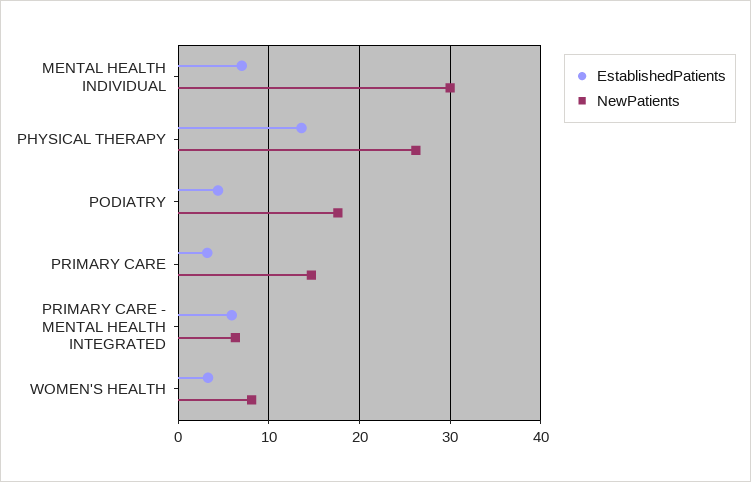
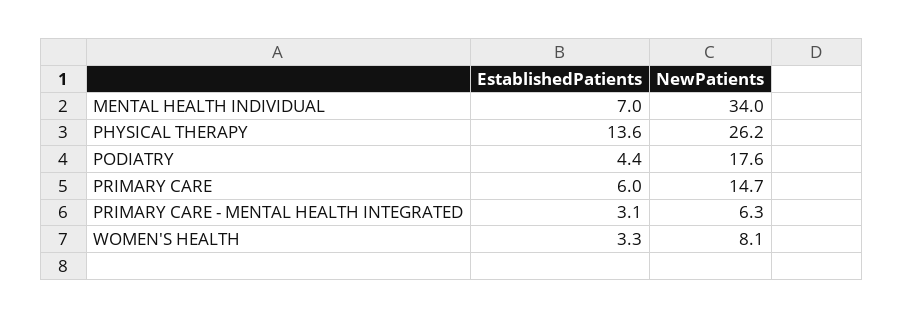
  {
    "EstablishedPatients": {
      "MENTAL HEALTH INDIVIDUAL": 7,
      "PHYSICAL THERAPY": 13.6,
      "PODIATRY": 4.4,
-     "PRIMARY CARE": 3,
+     "PRIMARY CARE": 6,
-     "PRIMARY CARE - MENTAL HEALTH INTEGRATED": 6,
+     "PRIMARY CARE - MENTAL HEALTH INTEGRATED": 3.1,
      "WOMEN'S HEALTH": 3.3
    },
    "NewPatients": {
-     "MENTAL HEALTH INDIVIDUAL": 30,
+     "MENTAL HEALTH INDIVIDUAL": 34,
      "PHYSICAL THERAPY": 26.2,
      "PODIATRY": 17.6,
      "PRIMARY CARE": 14.7,
      "PRIMARY CARE - MENTAL HEALTH INTEGRATED": 6.3,
      "WOMEN'S HEALTH": 8.1
    }
  }

